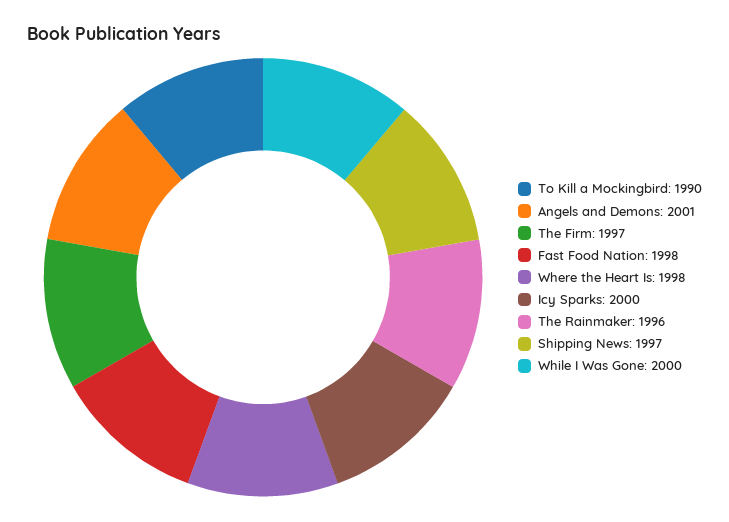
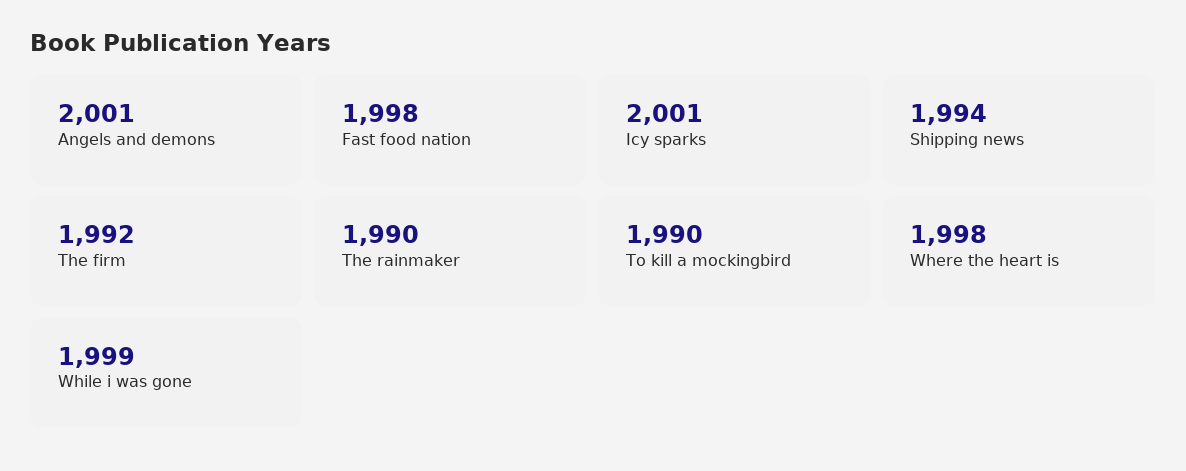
  {
    "To Kill a Mockingbird": 1990,
    "Angels and Demons": 2001,
-   "The Firm": 1997,
+   "The Firm": 1992,
    "Fast Food Nation": 1998,
    "Where the Heart Is": 1998,
-   "Icy Sparks": 2000,
+   "Icy Sparks": 2001,
-   "The Rainmaker": 1996,
+   "The Rainmaker": 1990,
-   "Shipping News": 1997,
+   "Shipping News": 1994,
-   "While I Was Gone": 2000
+   "While I Was Gone": 1999
  }

